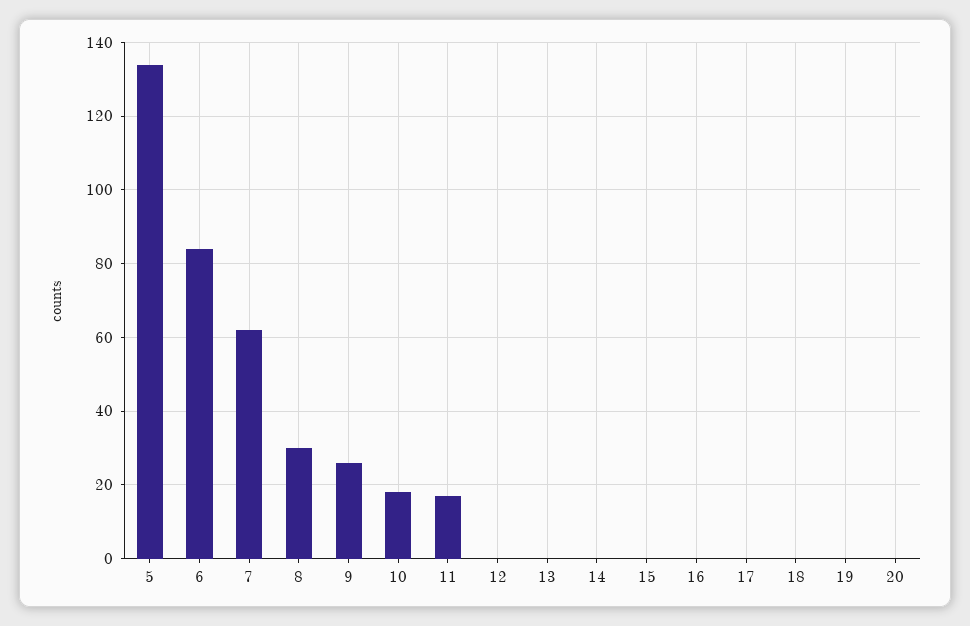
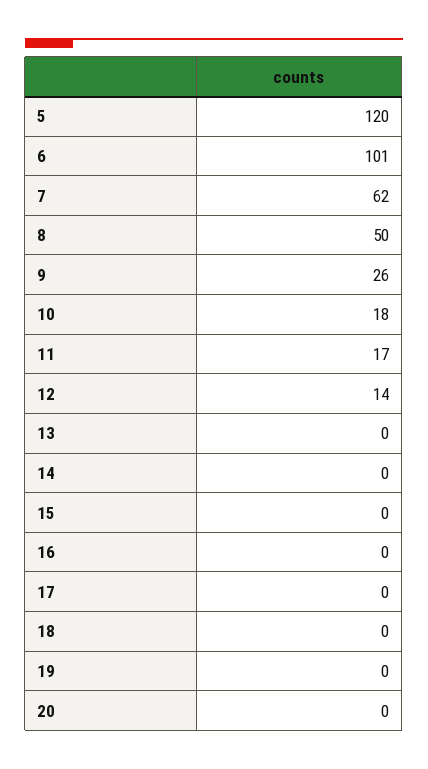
  {
-   "5": 135,
+   "5": 120,
-   "6": 85,
+   "6": 101,
    "7": 62,
-   "8": 30,
+   "8": 50,
    "9": 26,
    "10": 18,
    "11": 17,
-   "12": 0,
+   "12": 14,
    "13": 0,
    "14": 0,
    "15": 0,
    "16": 0,
    "17": 0,
    "18": 0,
    "19": 0,
    "20": 0
  }

